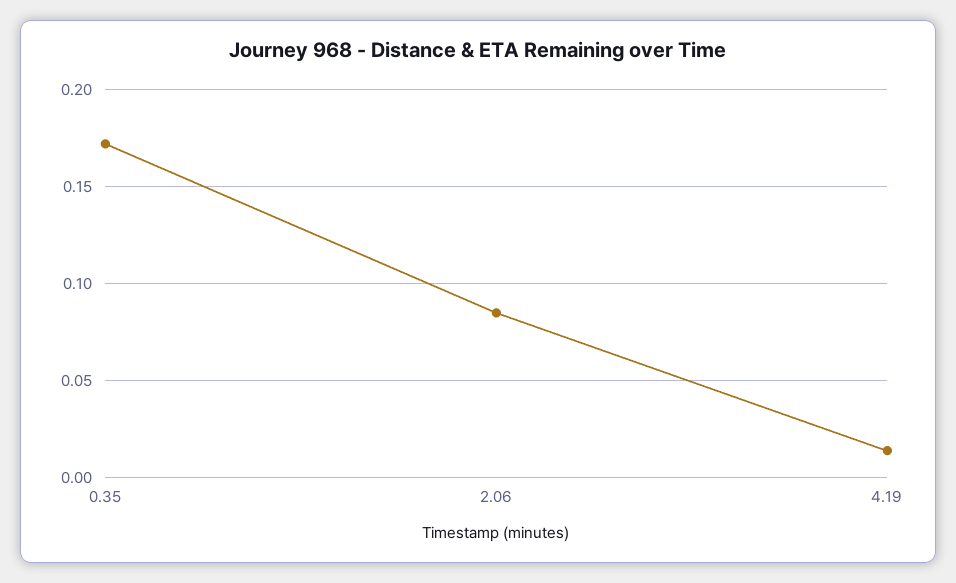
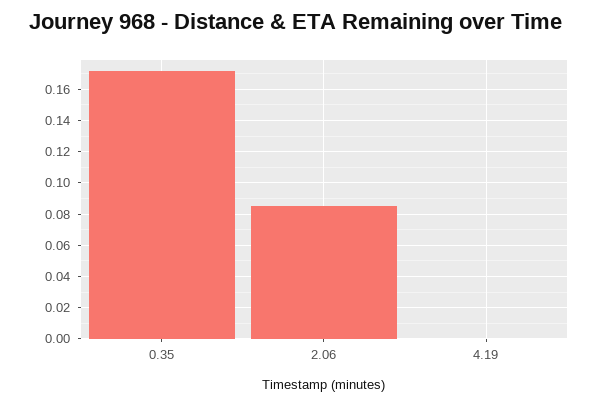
  {
    "0.35": 0.17,
    "2.06": 0.085,
-   "4.19": 0.015
+   "4.19": 0
  }

